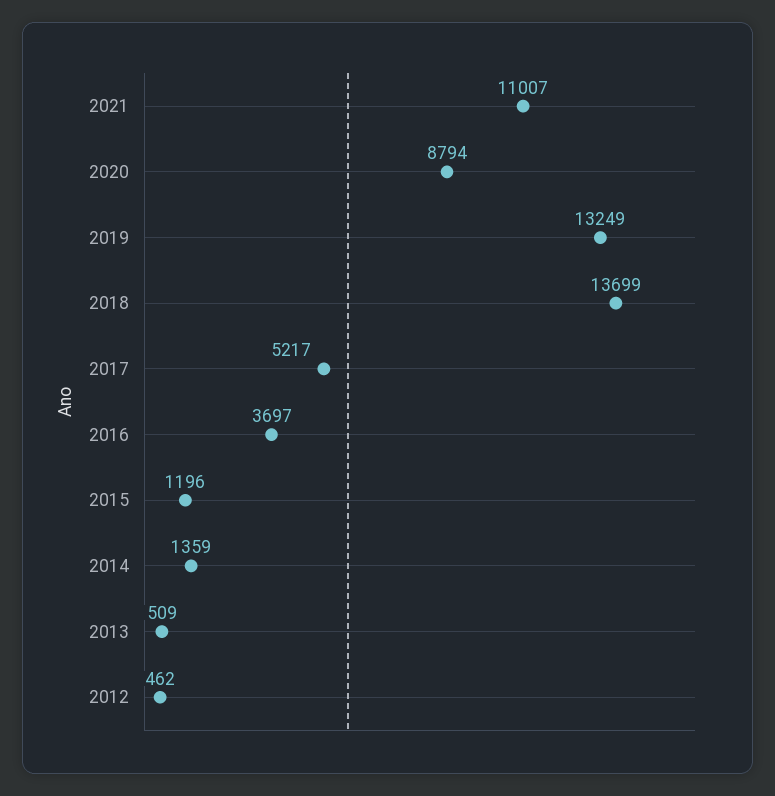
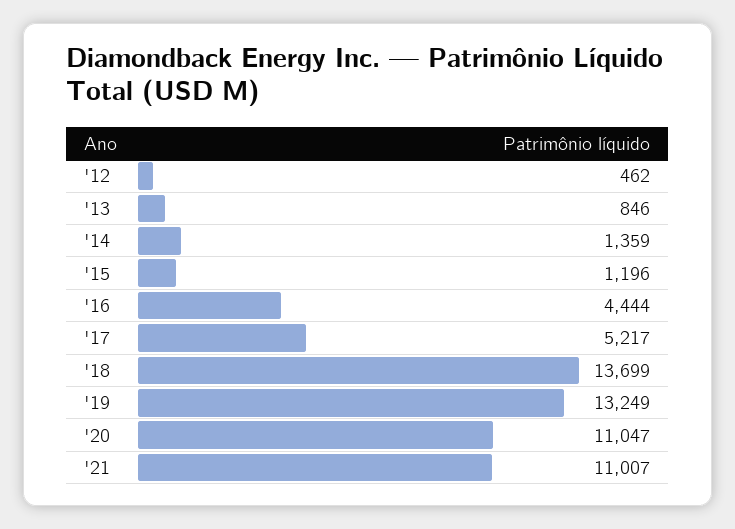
  {
    "2021": 11007,
-   "2020": 8794,
+   "2020": 11047,
    "2019": 13249,
    "2018": 13699,
    "2017": 5217,
-   "2016": 3697,
+   "2016": 4444,
    "2015": 1196,
    "2014": 1359,
-   "2013": 509,
+   "2013": 846,
    "2012": 462
  }

